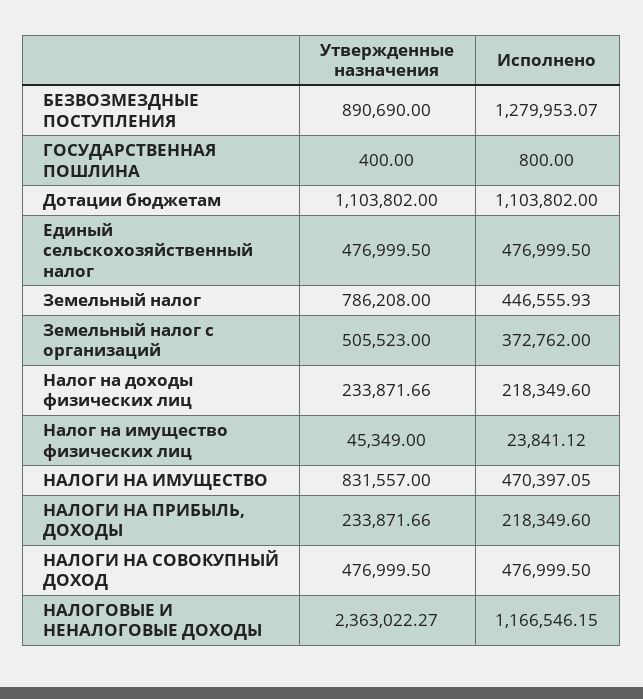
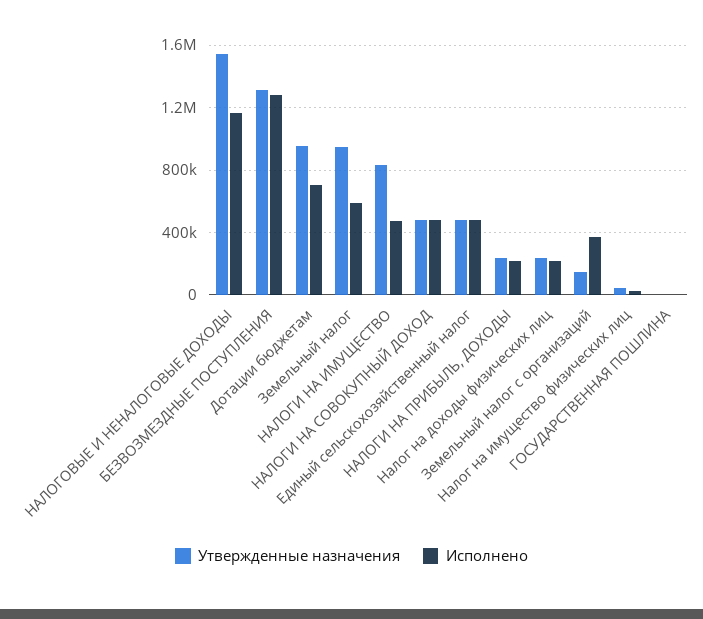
  {
    "Утвержденные назначения": {
-     "БЕЗВОЗМЕЗДНЫЕ ПОСТУПЛЕНИЯ": 890690,
+     "БЕЗВОЗМЕЗДНЫЕ ПОСТУПЛЕНИЯ": 1300000,
      "ГОСУДАРСТВЕННАЯ ПОШЛИНА": 400,
-     "Дотации бюджетам": 1103802,
+     "Дотации бюджетам": 950000,
      "Единый сельскохозяйственный налог": 476999.5,
-     "Земельный налог": 786208,
+     "Земельный налог": 950000,
-     "Земельный налог с организаций": 505523,
+     "Земельный налог с организаций": 150000,
      "Налог на доходы физических лиц": 233871.66,
      "Налог на имущество физических лиц": 45349,
      "НАЛОГИ НА ИМУЩЕСТВО": 831557,
      "НАЛОГИ НА ПРИБЫЛЬ, ДОХОДЫ": 233871.66,
      "НАЛОГИ НА СОВОКУПНЫЙ ДОХОД": 476999.5,
-     "НАЛОГОВЫЕ И НЕНАЛОГОВЫЕ ДОХОДЫ": 2363022.27
+     "НАЛОГОВЫЕ И НЕНАЛОГОВЫЕ ДОХОДЫ": 1550000
    },
    "Исполнено": {
      "БЕЗВОЗМЕЗДНЫЕ ПОСТУПЛЕНИЯ": 1279953.07,
      "ГОСУДАРСТВЕННАЯ ПОШЛИНА": 800,
-     "Дотации бюджетам": 1103802,
+     "Дотации бюджетам": 700000,
      "Единый сельскохозяйственный налог": 476999.5,
-     "Земельный налог": 446555.93,
+     "Земельный налог": 600000,
      "Земельный налог с организаций": 372762,
      "Налог на доходы физических лиц": 218349.6,
      "Налог на имущество физических лиц": 23841.12,
      "НАЛОГИ НА ИМУЩЕСТВО": 470397.05,
      "НАЛОГИ НА ПРИБЫЛЬ, ДОХОДЫ": 218349.6,
      "НАЛОГИ НА СОВОКУПНЫЙ ДОХОД": 476999.5,
      "НАЛОГОВЫЕ И НЕНАЛОГОВЫЕ ДОХОДЫ": 1166546.15
    }
  }

